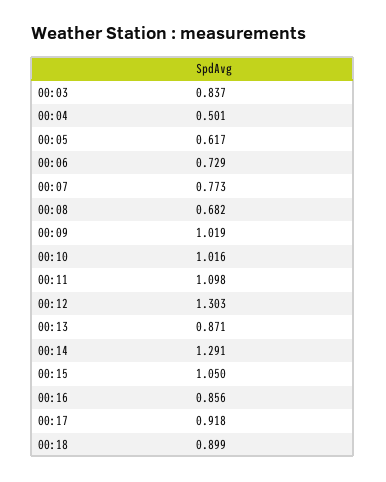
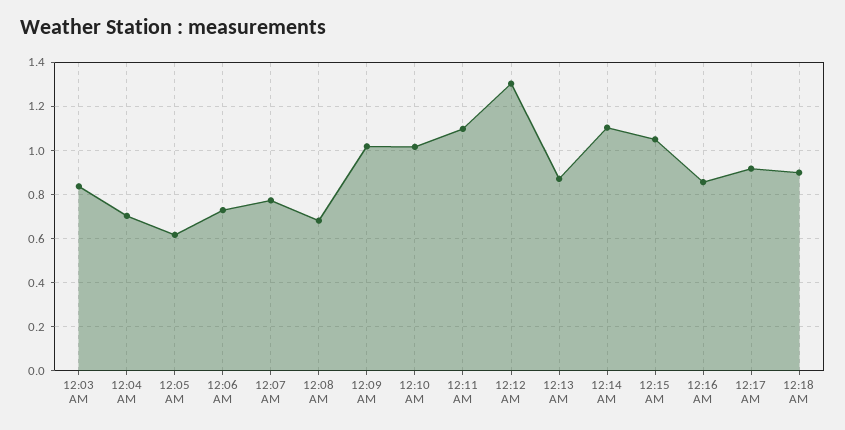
  {
    "00:03": 0.837,
-   "00:04": 0.501,
+   "00:04": 0.7,
    "00:05": 0.617,
    "00:06": 0.729,
    "00:07": 0.773,
    "00:08": 0.682,
    "00:09": 1.019,
    "00:10": 1.016,
    "00:11": 1.098,
    "00:12": 1.303,
    "00:13": 0.871,
-   "00:14": 1.291,
+   "00:14": 1.1,
    "00:15": 1.05,
    "00:16": 0.856,
    "00:17": 0.918,
    "00:18": 0.899
  }

